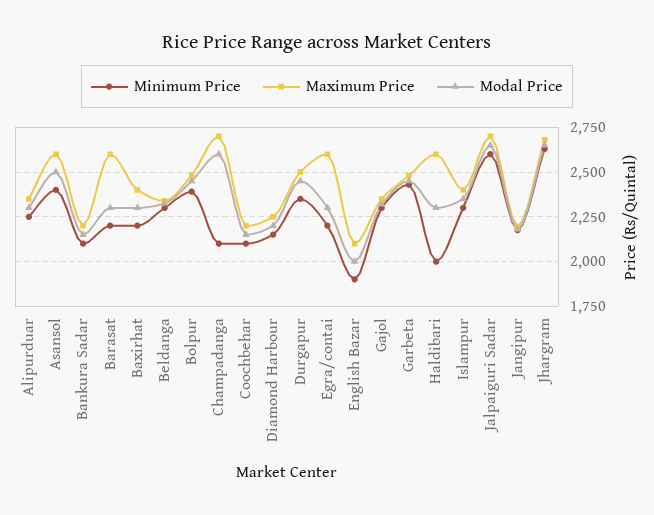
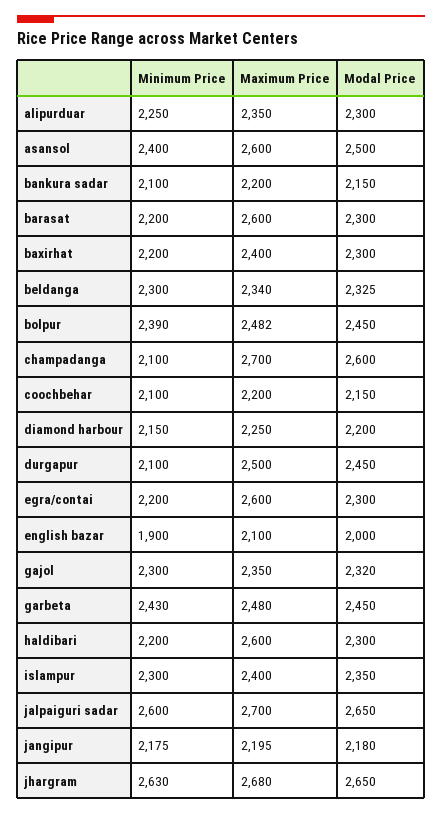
  {
    "Minimum Price": {
      "Alipurduar": 2250,
      "Asansol": 2400,
      "Bankura Sadar": 2100,
      "Barasat": 2200,
      "Baxirhat": 2200,
      "Beldanga": 2300,
      "Bolpur": 2390,
      "Champadanga": 2100,
      "Coochbehar": 2100,
      "Diamond Harbour": 2150,
-     "Durgapur": 2350,
+     "Durgapur": 2100,
      "Egra/contai": 2200,
      "English Bazar": 1900,
      "Gajol": 2300,
      "Garbeta": 2430,
-     "Haldibari": 2000,
+     "Haldibari": 2200,
      "Islampur": 2300,
      "Jalpaiguri Sadar": 2600,
      "Jangipur": 2175,
      "Jhargram": 2630
    },
    "Maximum Price": {
      "Alipurduar": 2350,
      "Asansol": 2600,
      "Bankura Sadar": 2200,
      "Barasat": 2600,
      "Baxirhat": 2400,
      "Beldanga": 2340,
      "Bolpur": 2482,
      "Champadanga": 2700,
      "Coochbehar": 2200,
      "Diamond Harbour": 2250,
      "Durgapur": 2500,
      "Egra/contai": 2600,
      "English Bazar": 2100,
      "Gajol": 2350,
      "Garbeta": 2480,
      "Haldibari": 2600,
      "Islampur": 2400,
      "Jalpaiguri Sadar": 2700,
      "Jangipur": 2195,
      "Jhargram": 2680
    },
    "Modal Price": {
      "Alipurduar": 2300,
      "Asansol": 2500,
      "Bankura Sadar": 2150,
      "Barasat": 2300,
      "Baxirhat": 2300,
      "Beldanga": 2325,
      "Bolpur": 2450,
      "Champadanga": 2600,
      "Coochbehar": 2150,
      "Diamond Harbour": 2200,
      "Durgapur": 2450,
      "Egra/contai": 2300,
      "English Bazar": 2000,
      "Gajol": 2320,
      "Garbeta": 2450,
      "Haldibari": 2300,
      "Islampur": 2350,
      "Jalpaiguri Sadar": 2650,
      "Jangipur": 2180,
      "Jhargram": 2650
    }
  }

